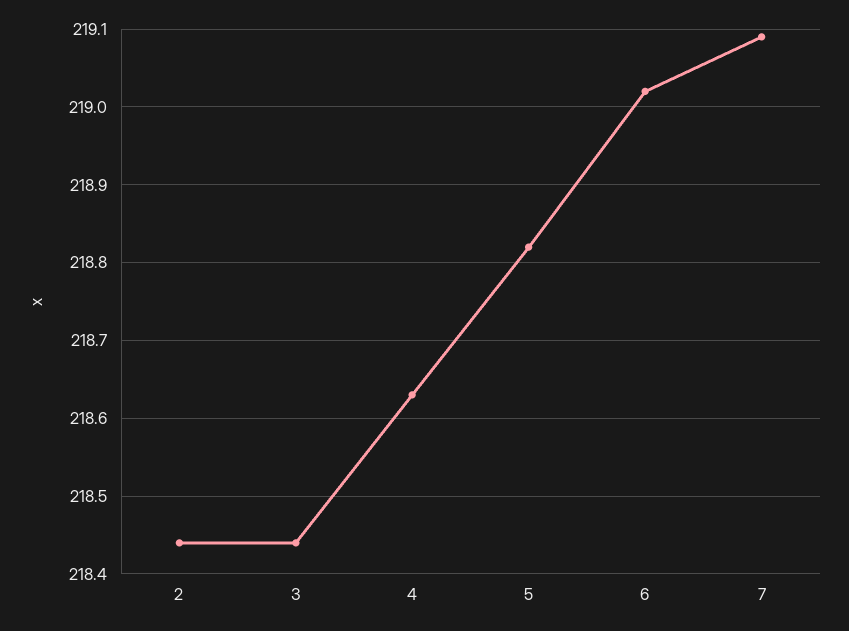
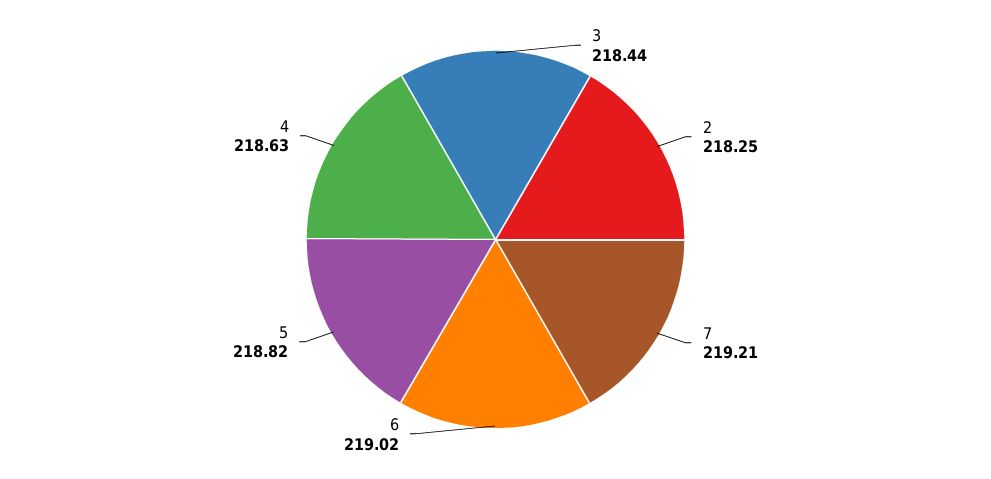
  {
-   "2": 218.44,
+   "2": 218.25,
    "3": 218.44,
    "4": 218.63,
    "5": 218.82,
    "6": 219.02,
-   "7": 219.09
+   "7": 219.21
  }

